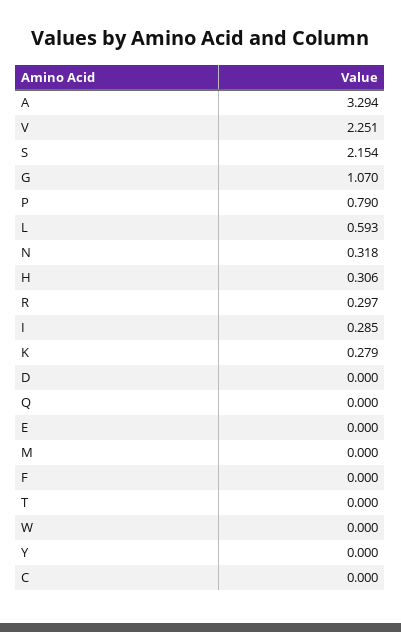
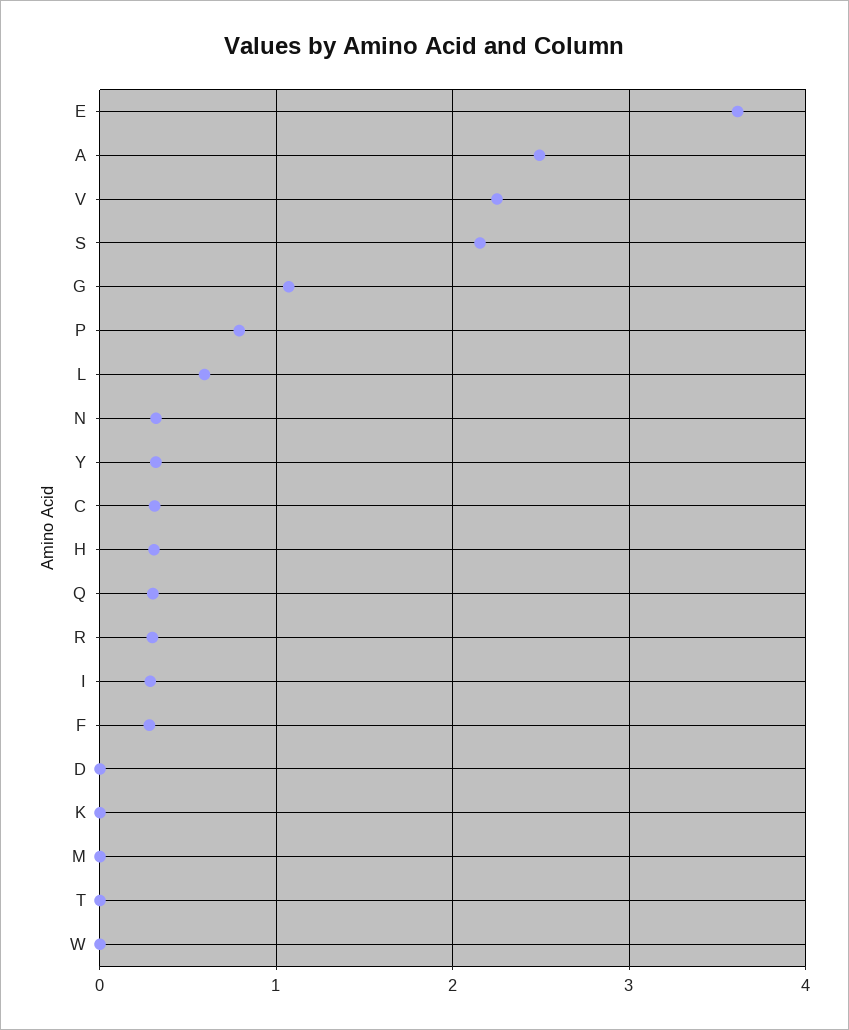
  {
-   "A": 3.294,
+   "A": 2.5,
    "V": 2.251,
    "S": 2.154,
    "G": 1.07,
    "P": 0.79,
    "L": 0.593,
    "N": 0.318,
    "H": 0.306,
    "R": 0.297,
    "I": 0.285,
-   "K": 0.279,
+   "K": 0,
    "D": 0,
-   "Q": 0,
+   "Q": 0.3,
-   "E": 0,
+   "E": 3.6,
    "M": 0,
-   "F": 0,
+   "F": 0.3,
    "T": 0,
    "W": 0,
-   "Y": 0,
+   "Y": 0.3,
-   "C": 0
+   "C": 0.3
  }

